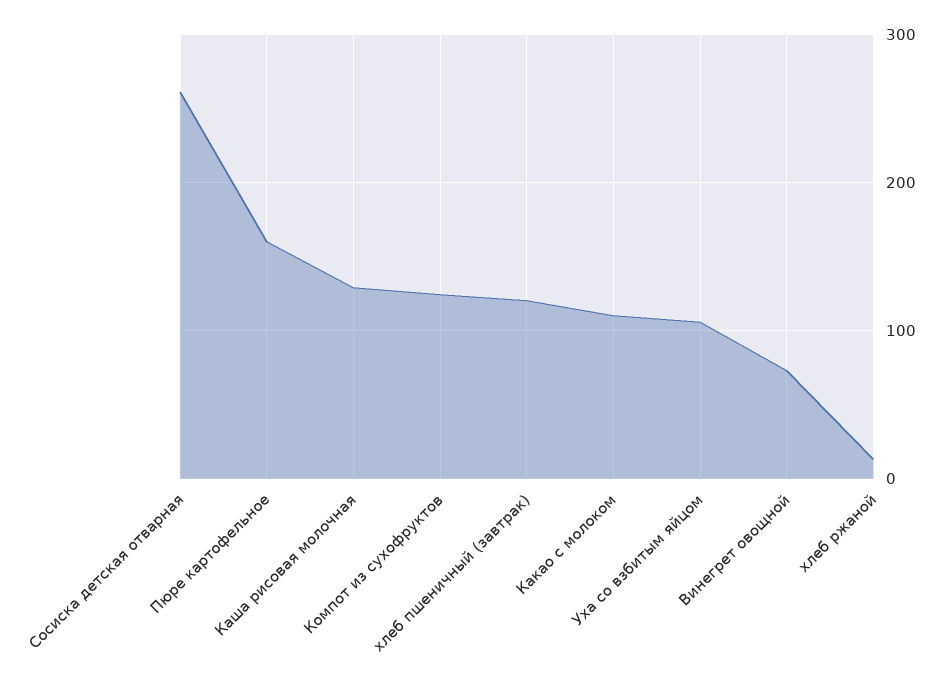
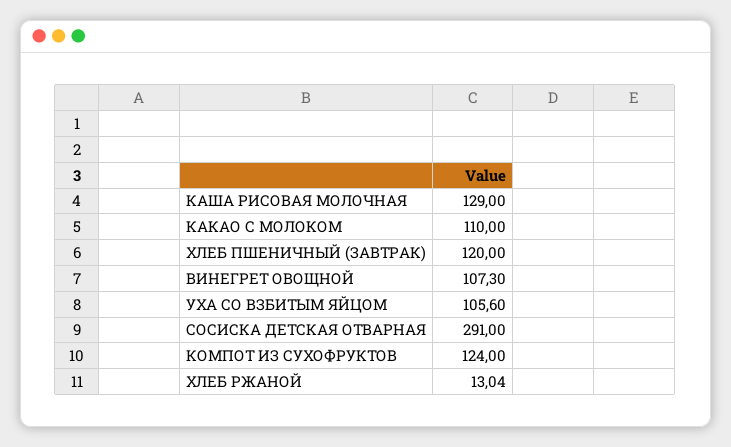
  {
-   "Сосиска детская отварная": 260,
+   "Сосиска детская отварная": 291,
-   "Пюре картофельное": 160,
    "Каша рисовая молочная": 129,
    "Компот из сухофруктов": 124,
    "хлеб пшеничный (завтрак)": 120,
    "Какао с молоком": 110,
    "Уха со взбитым яйцом": 105.6,
-   "Винегрет овощной": 70,
+   "Винегрет овощной": 107.3,
    "хлеб ржаной": 13.04
  }

